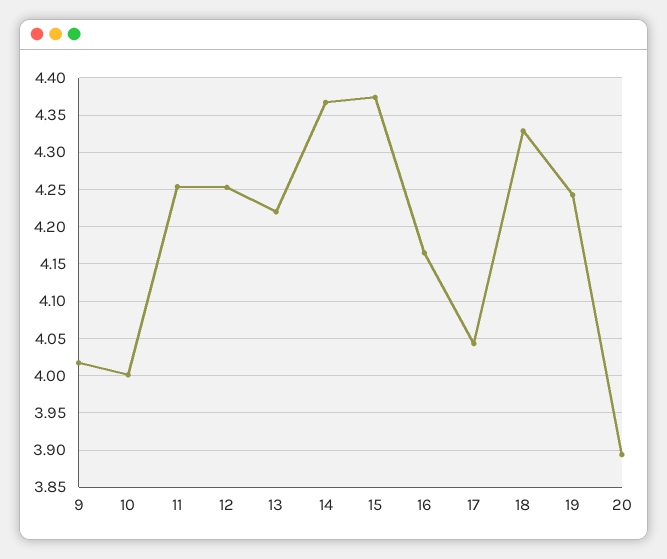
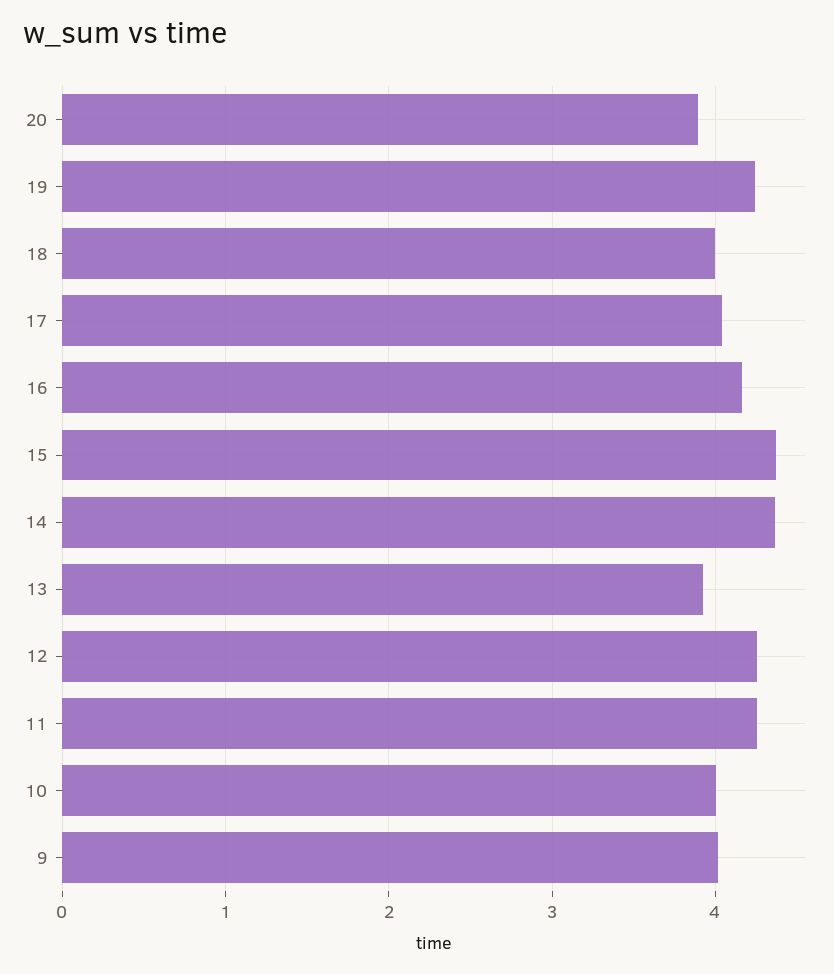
  {
    "9": 4.02,
    "10": 4,
    "11": 4.25,
    "12": 4.25,
-   "13": 4.22,
+   "13": 3.9,
    "14": 4.37,
    "15": 4.37,
    "16": 4.17,
    "17": 4.04,
-   "18": 4.33,
+   "18": 4,
    "19": 4.24,
    "20": 3.89
  }

